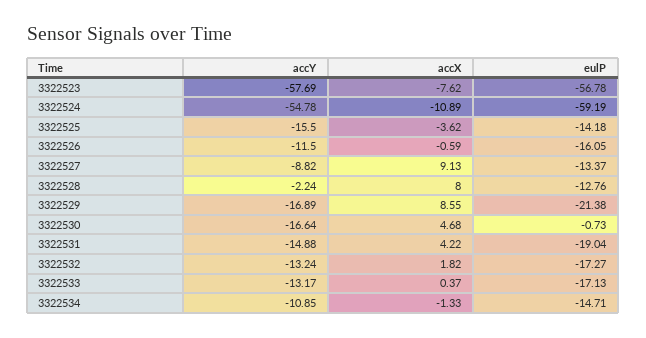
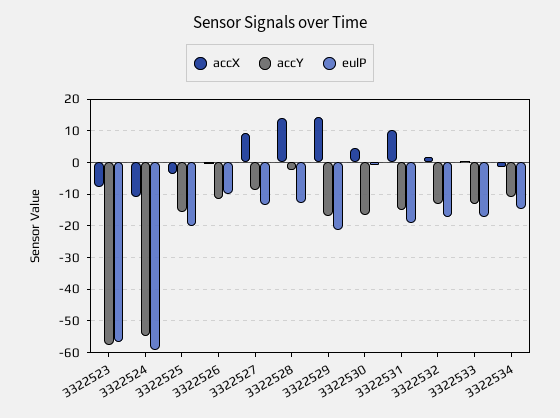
  {
    "accY": {
      "3322523": -57.69,
      "3322524": -54.78,
      "3322525": -15.5,
      "3322526": -11.5,
      "3322527": -8.82,
      "3322528": -2.24,
      "3322529": -16.89,
      "3322530": -16.64,
      "3322531": -14.88,
      "3322532": -13.24,
      "3322533": -13.17,
      "3322534": -10.85
    },
    "accX": {
      "3322523": -7.62,
      "3322524": -10.89,
      "3322525": -3.62,
      "3322526": -0.59,
      "3322527": 9.13,
-     "3322528": 8,
+     "3322528": 14,
-     "3322529": 8.55,
+     "3322529": 14,
      "3322530": 4.68,
-     "3322531": 4.22,
+     "3322531": 10,
      "3322532": 1.82,
      "3322533": 0.37,
      "3322534": -1.33
    },
    "eulP": {
      "3322523": -56.78,
      "3322524": -59.19,
-     "3322525": -14.18,
+     "3322525": -20,
-     "3322526": -16.05,
+     "3322526": -10,
      "3322527": -13.37,
      "3322528": -12.76,
      "3322529": -21.38,
      "3322530": -0.73,
      "3322531": -19.04,
      "3322532": -17.27,
      "3322533": -17.13,
      "3322534": -14.71
    }
  }

